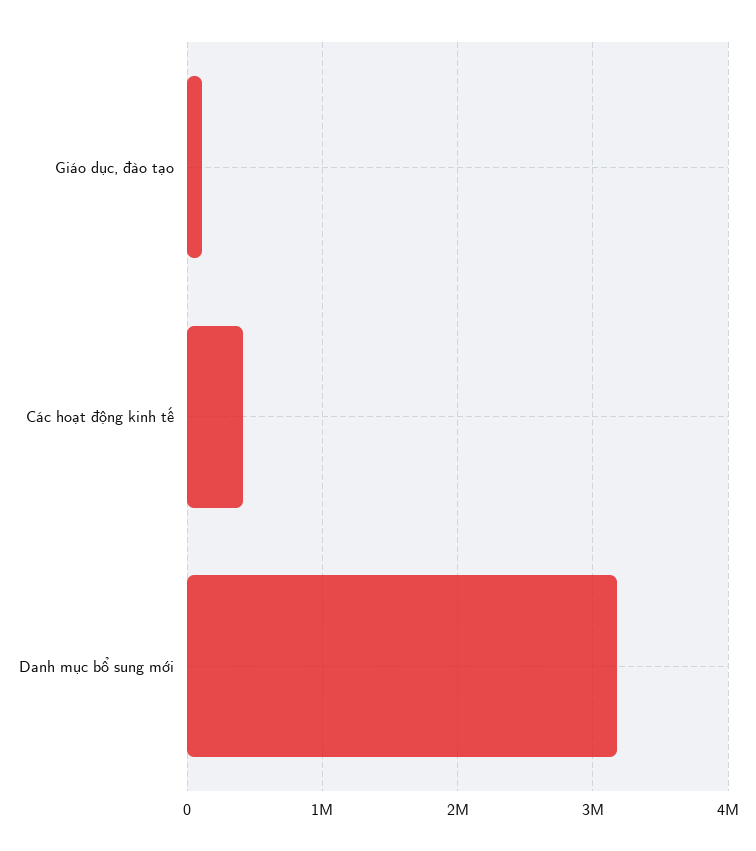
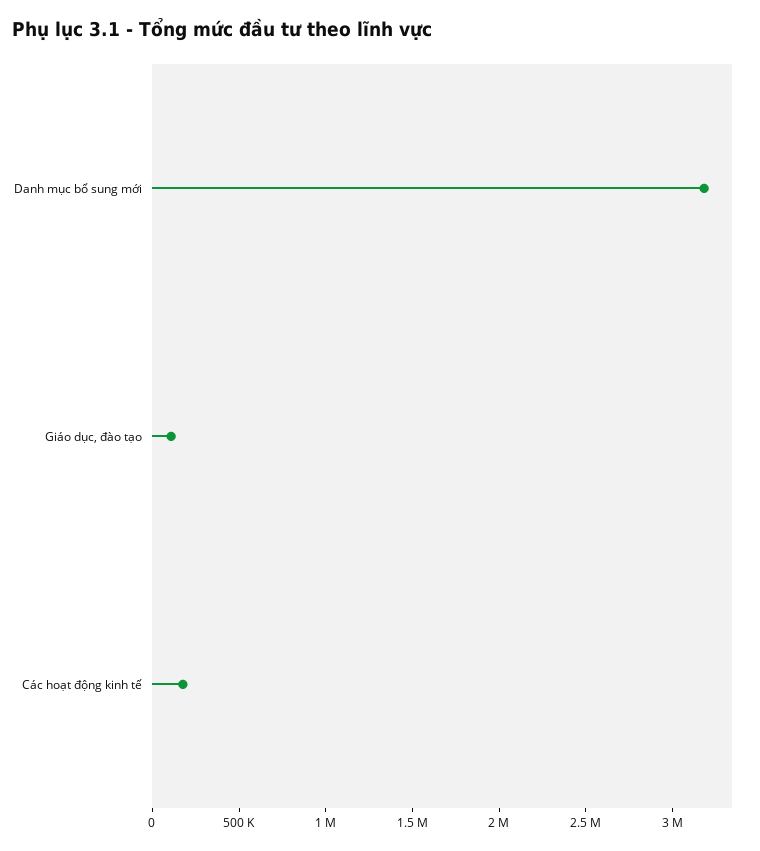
  {
    "Giáo dục, đào tạo": 100000,
-   "Các hoạt động kinh tế": 400000,
+   "Các hoạt động kinh tế": 200000,
    "Danh mục bổ sung mới": 3200000
  }

